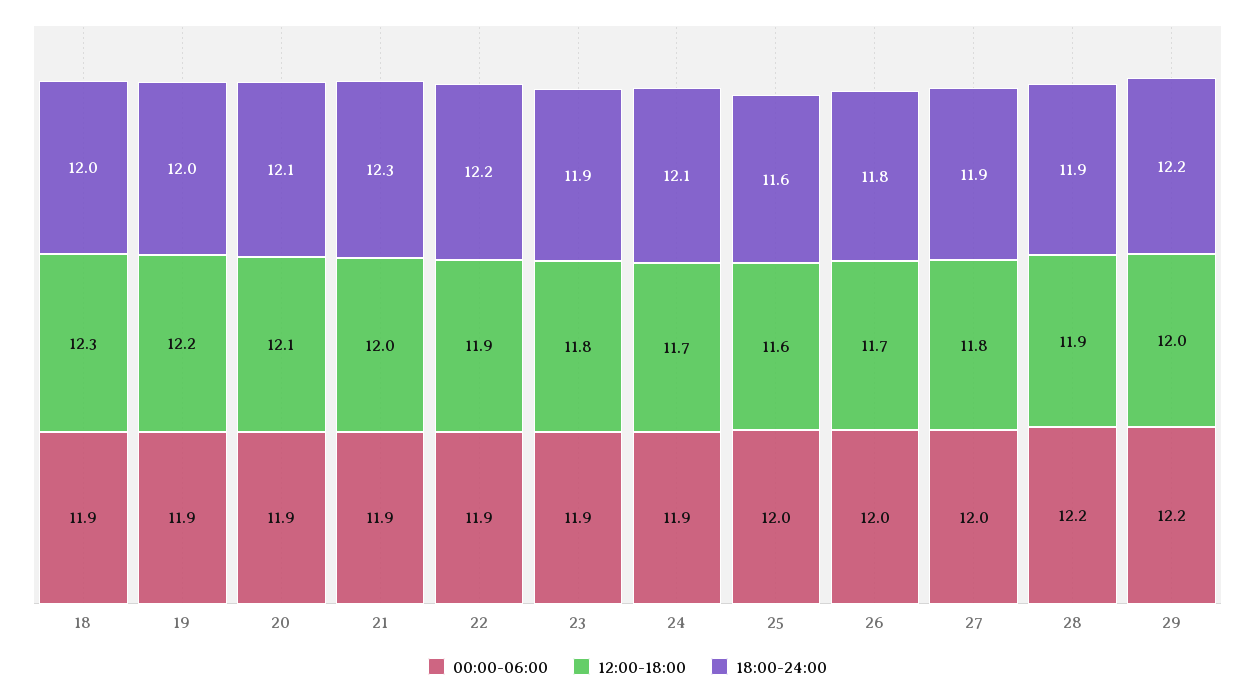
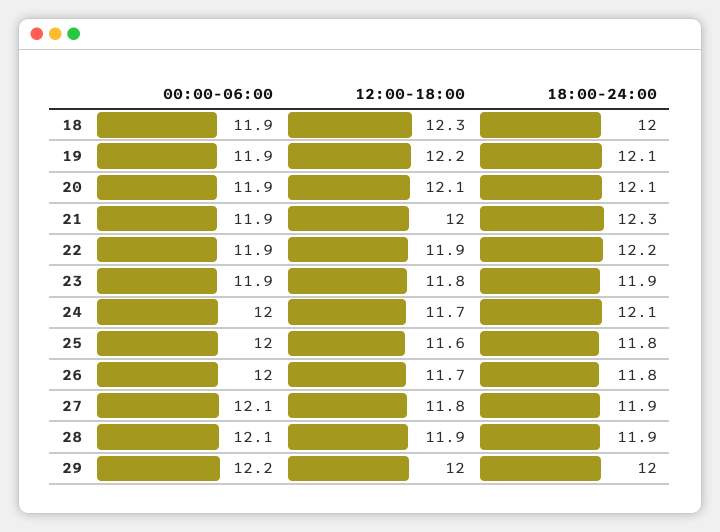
  {
    "00:00-06:00": {
      "18": 11.9,
      "19": 11.9,
      "20": 11.9,
      "21": 11.9,
      "22": 11.9,
      "23": 11.9,
-     "24": 11.9,
+     "24": 12,
      "25": 12,
      "26": 12,
-     "27": 12,
+     "27": 12.1,
-     "28": 12.2,
+     "28": 12.1,
      "29": 12.2
    },
    "12:00-18:00": {
      "18": 12.3,
      "19": 12.2,
      "20": 12.1,
      "21": 12,
      "22": 11.9,
      "23": 11.8,
      "24": 11.7,
      "25": 11.6,
      "26": 11.7,
      "27": 11.8,
      "28": 11.9,
      "29": 12
    },
    "18:00-24:00": {
      "18": 12,
-     "19": 12,
+     "19": 12.1,
      "20": 12.1,
      "21": 12.3,
      "22": 12.2,
      "23": 11.9,
      "24": 12.1,
-     "25": 11.6,
+     "25": 11.8,
      "26": 11.8,
      "27": 11.9,
      "28": 11.9,
-     "29": 12.2
+     "29": 12
    }
  }

